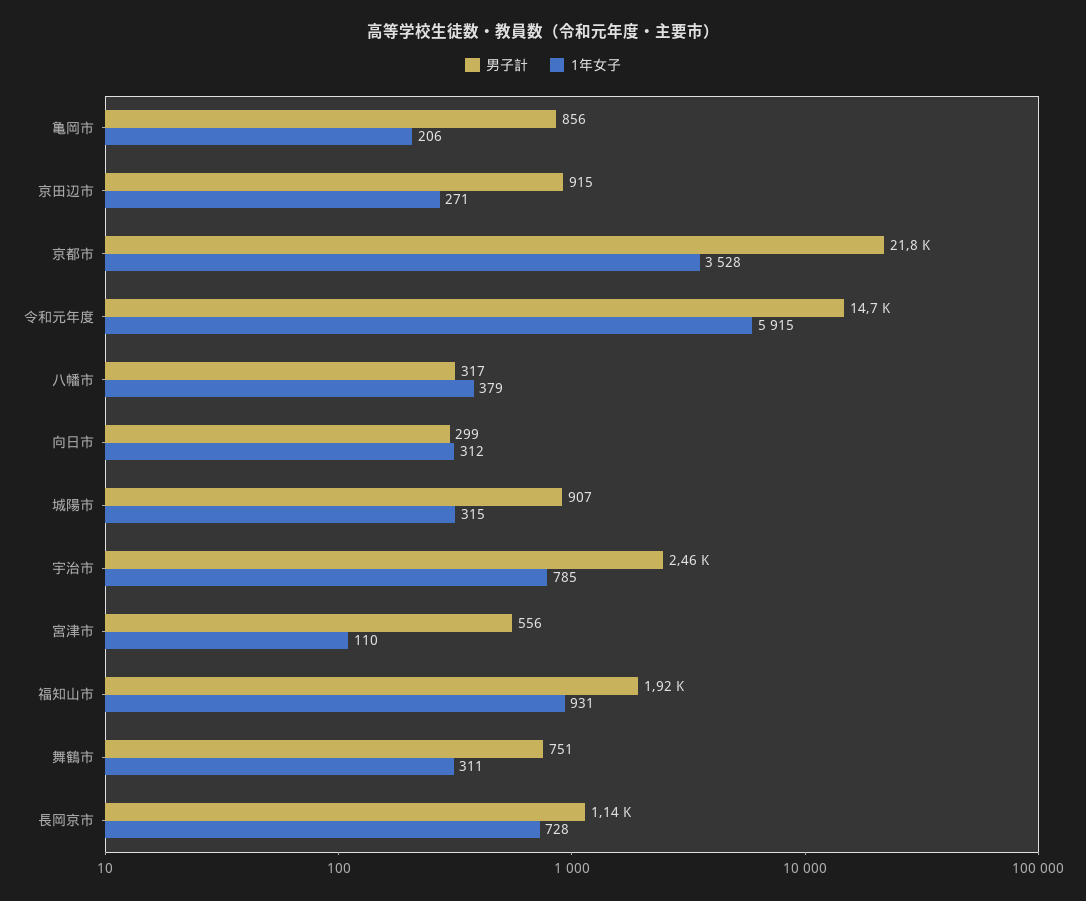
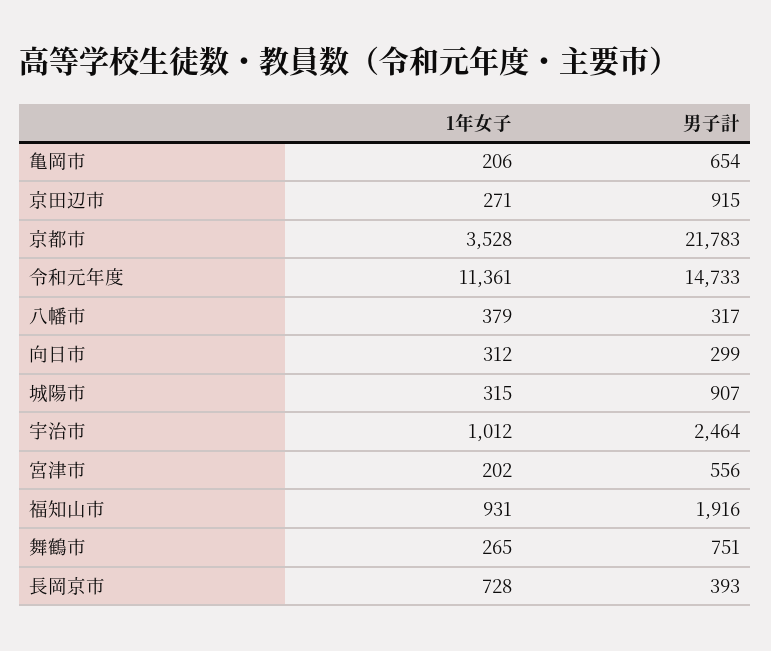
  {
    "男子計": {
-     "亀岡市": 856,
+     "亀岡市": 654,
      "京田辺市": 915,
      "京都市": 21783,
      "令和元年度": 14733,
      "八幡市": 317,
      "向日市": 299,
      "城陽市": 907,
      "宇治市": 2464,
      "宮津市": 556,
      "福知山市": 1916,
      "舞鶴市": 751,
-     "長岡京市": 1140
+     "長岡京市": 393
    },
    "1年女子": {
      "亀岡市": 206,
      "京田辺市": 271,
      "京都市": 3528,
-     "令和元年度": 5915,
+     "令和元年度": 11361,
      "八幡市": 379,
      "向日市": 312,
      "城陽市": 315,
-     "宇治市": 785,
+     "宇治市": 1012,
-     "宮津市": 110,
+     "宮津市": 202,
      "福知山市": 931,
-     "舞鶴市": 311,
+     "舞鶴市": 265,
      "長岡京市": 728
    }
  }

